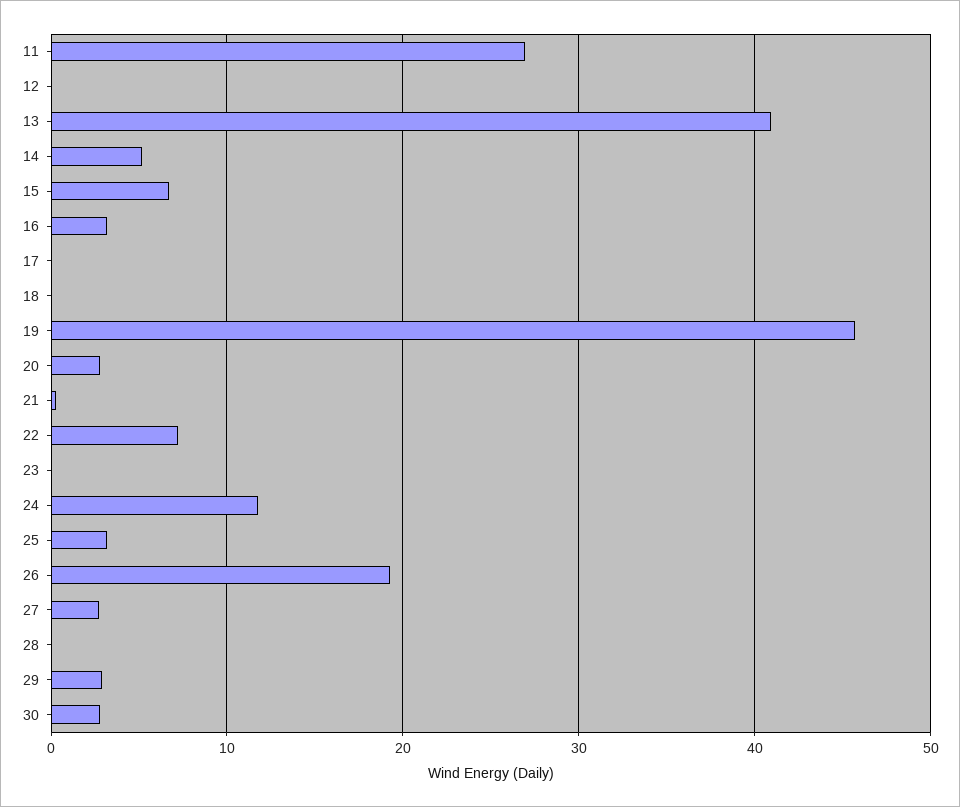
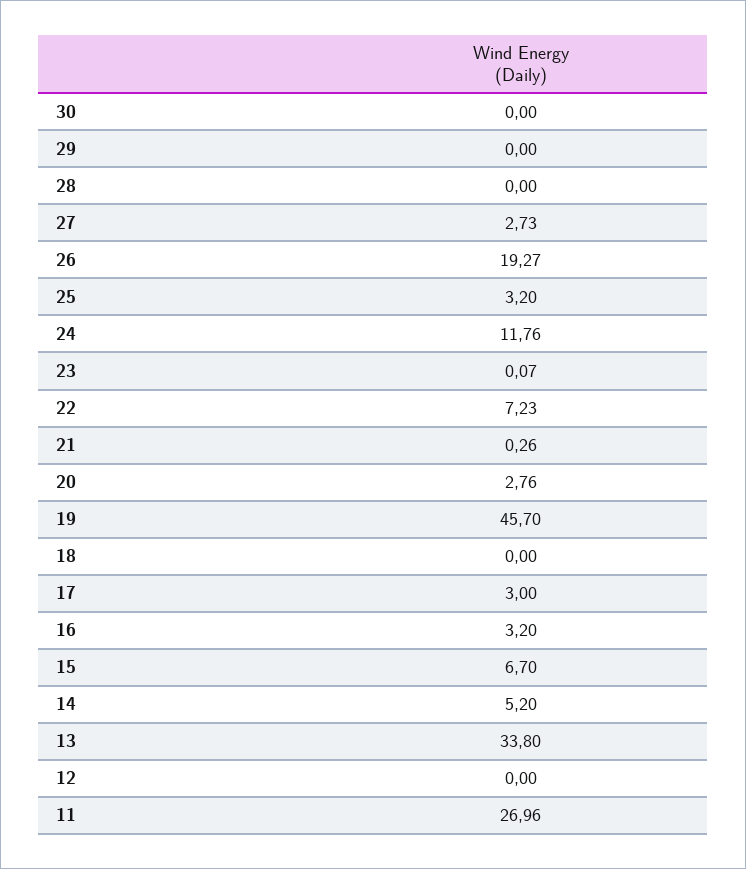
  {
    "11": 26.96,
    "12": 0,
-   "13": 41,
+   "13": 33.8,
    "14": 5.2,
    "15": 6.7,
    "16": 3.2,
-   "17": 0,
+   "17": 3,
    "18": 0,
    "19": 45.7,
    "20": 2.76,
    "21": 0.26,
    "22": 7.23,
    "23": 0.07,
    "24": 11.76,
    "25": 3.2,
    "26": 19.27,
    "27": 2.73,
    "28": 0,
-   "29": 3,
+   "29": 0,
-   "30": 3
+   "30": 0
  }

